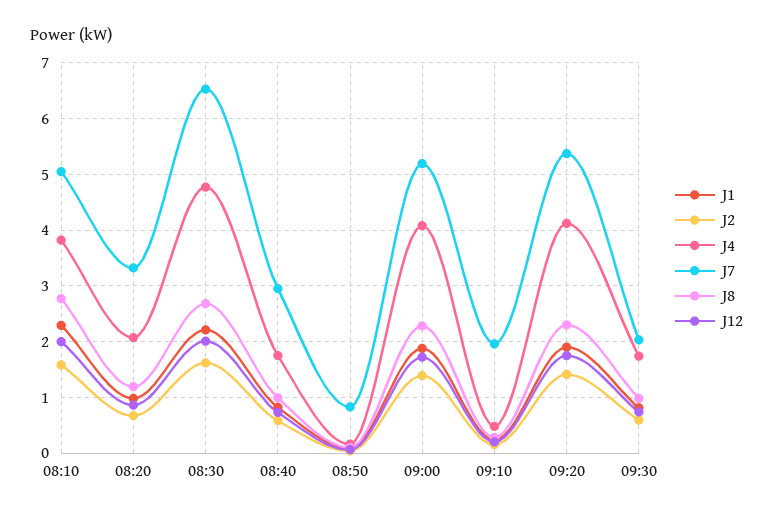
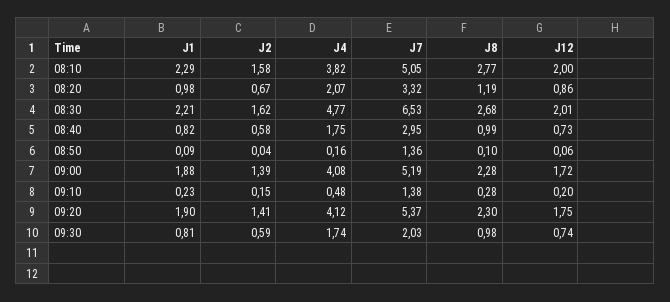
  {
    "J1": {
      "08:10": 2.29,
      "08:20": 0.98,
      "08:30": 2.21,
      "08:40": 0.82,
      "08:50": 0.09,
      "09:00": 1.88,
      "09:10": 0.23,
      "09:20": 1.9,
      "09:30": 0.81
    },
    "J2": {
      "08:10": 1.58,
      "08:20": 0.67,
      "08:30": 1.62,
      "08:40": 0.58,
      "08:50": 0.04,
      "09:00": 1.39,
      "09:10": 0.15,
      "09:20": 1.41,
      "09:30": 0.59
    },
    "J4": {
      "08:10": 3.82,
      "08:20": 2.07,
      "08:30": 4.77,
      "08:40": 1.75,
      "08:50": 0.16,
      "09:00": 4.08,
      "09:10": 0.48,
      "09:20": 4.12,
      "09:30": 1.74
    },
    "J7": {
      "08:10": 5.05,
      "08:20": 3.32,
      "08:30": 6.53,
      "08:40": 2.95,
-     "08:50": 0.8,
+     "08:50": 1.36,
      "09:00": 5.19,
-     "09:10": 2,
+     "09:10": 1.38,
      "09:20": 5.37,
      "09:30": 2.03
    },
    "J8": {
      "08:10": 2.77,
      "08:20": 1.19,
      "08:30": 2.68,
      "08:40": 0.99,
      "08:50": 0.1,
      "09:00": 2.28,
      "09:10": 0.28,
      "09:20": 2.3,
      "09:30": 0.98
    },
    "J12": {
      "08:10": 2,
      "08:20": 0.86,
      "08:30": 2.01,
      "08:40": 0.73,
      "08:50": 0.06,
      "09:00": 1.72,
      "09:10": 0.2,
      "09:20": 1.75,
      "09:30": 0.74
    }
  }

